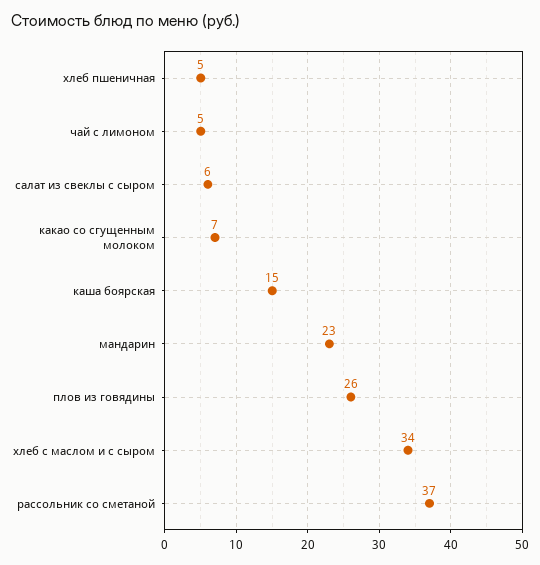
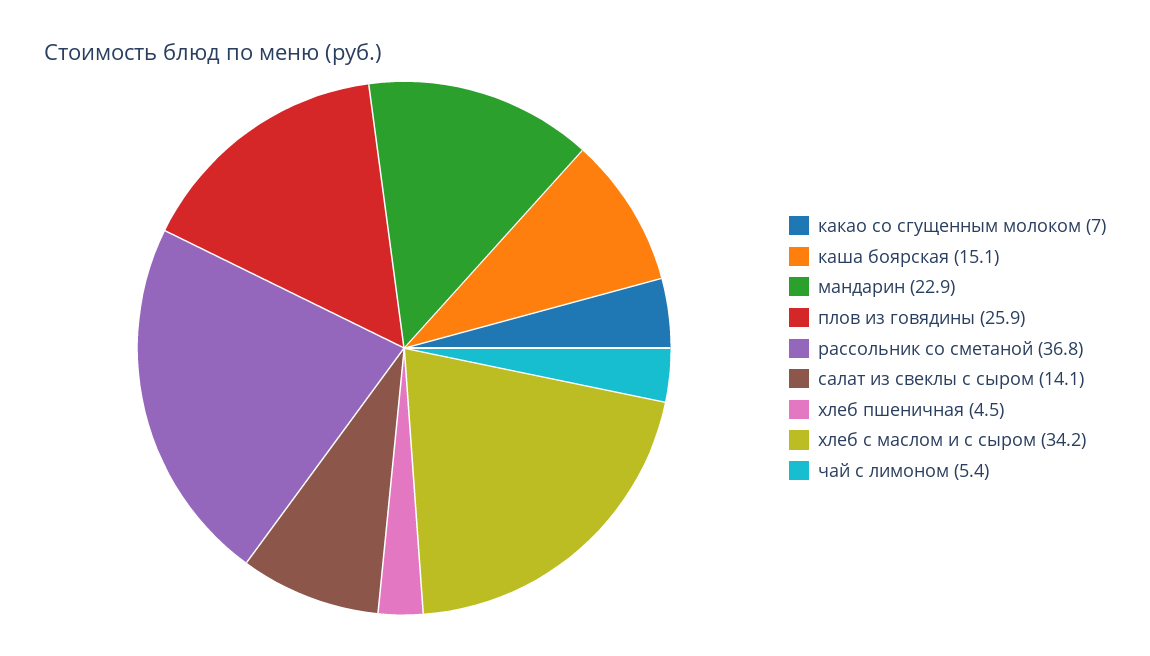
  {
    "хлеб пшеничная": 4.5,
    "чай с лимоном": 5.4,
-   "салат из свеклы с сыром": 6,
+   "салат из свеклы с сыром": 14.1,
    "какао со сгущенным молоком": 7,
    "каша боярская": 15.1,
    "мандарин": 22.9,
    "плов из говядины": 25.9,
    "хлеб с маслом и с сыром": 34.2,
    "рассольник со сметаной": 36.8
  }

